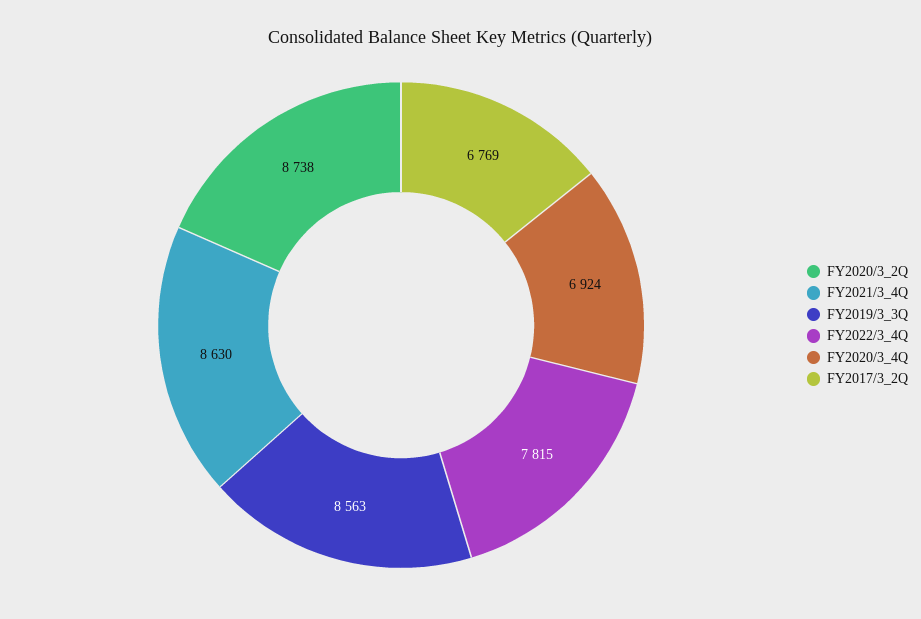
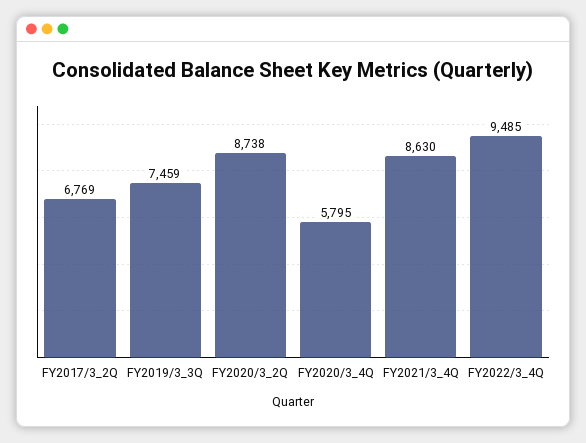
  {
    "FY2020/3_2Q": 8738,
    "FY2021/3_4Q": 8630,
-   "FY2019/3_3Q": 8563,
+   "FY2019/3_3Q": 7459,
-   "FY2022/3_4Q": 7815,
+   "FY2022/3_4Q": 9485,
-   "FY2020/3_4Q": 6924,
+   "FY2020/3_4Q": 5795,
    "FY2017/3_2Q": 6769
  }

